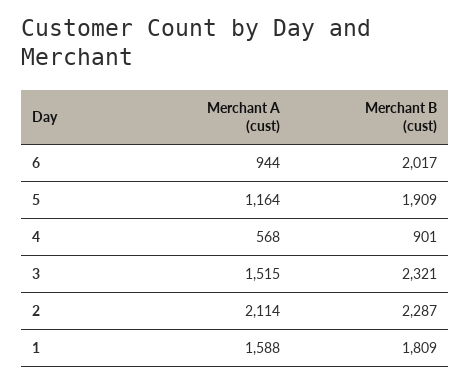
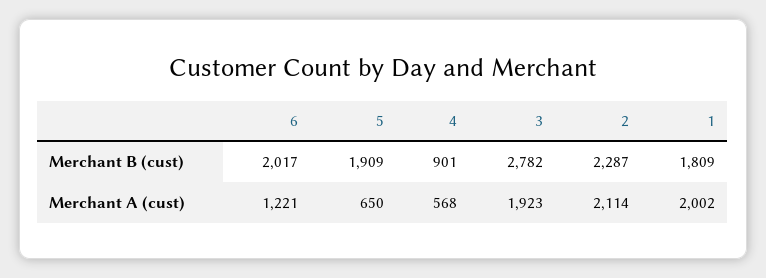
  {
    "Merchant A (cust)": {
-     "6": 944,
+     "6": 1221,
-     "5": 1164,
+     "5": 650,
      "4": 568,
-     "3": 1515,
+     "3": 1923,
      "2": 2114,
-     "1": 1588
+     "1": 2002
    },
    "Merchant B (cust)": {
      "6": 2017,
      "5": 1909,
      "4": 901,
-     "3": 2321,
+     "3": 2782,
      "2": 2287,
      "1": 1809
    }
  }

